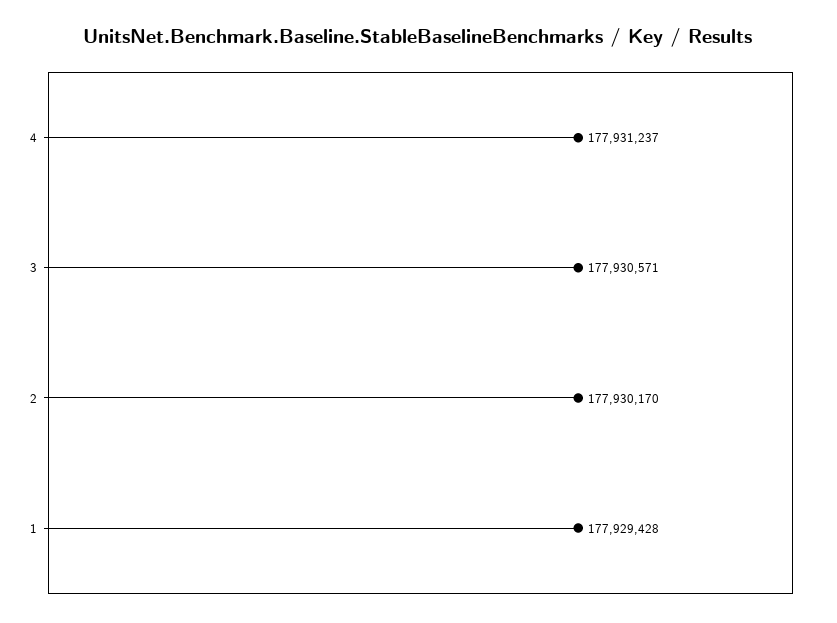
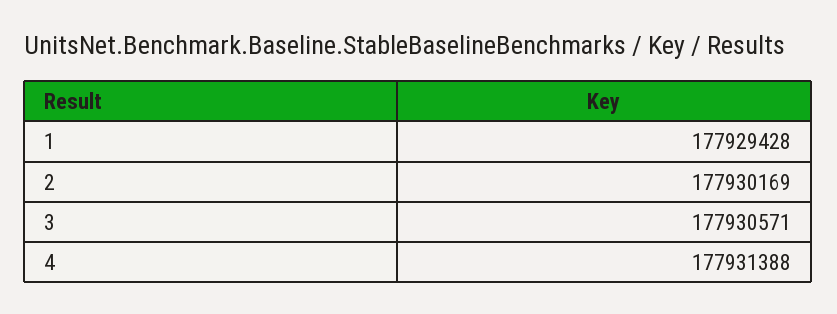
  {
-   "4": 177931237,
+   "4": 177931388,
    "3": 177930571,
-   "2": 177930170,
+   "2": 177930169,
    "1": 177929428
  }

